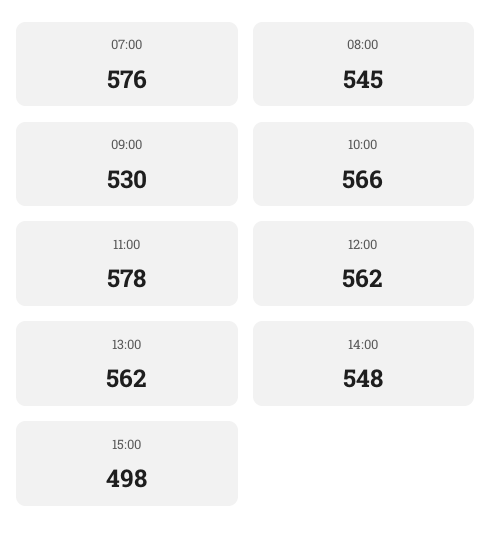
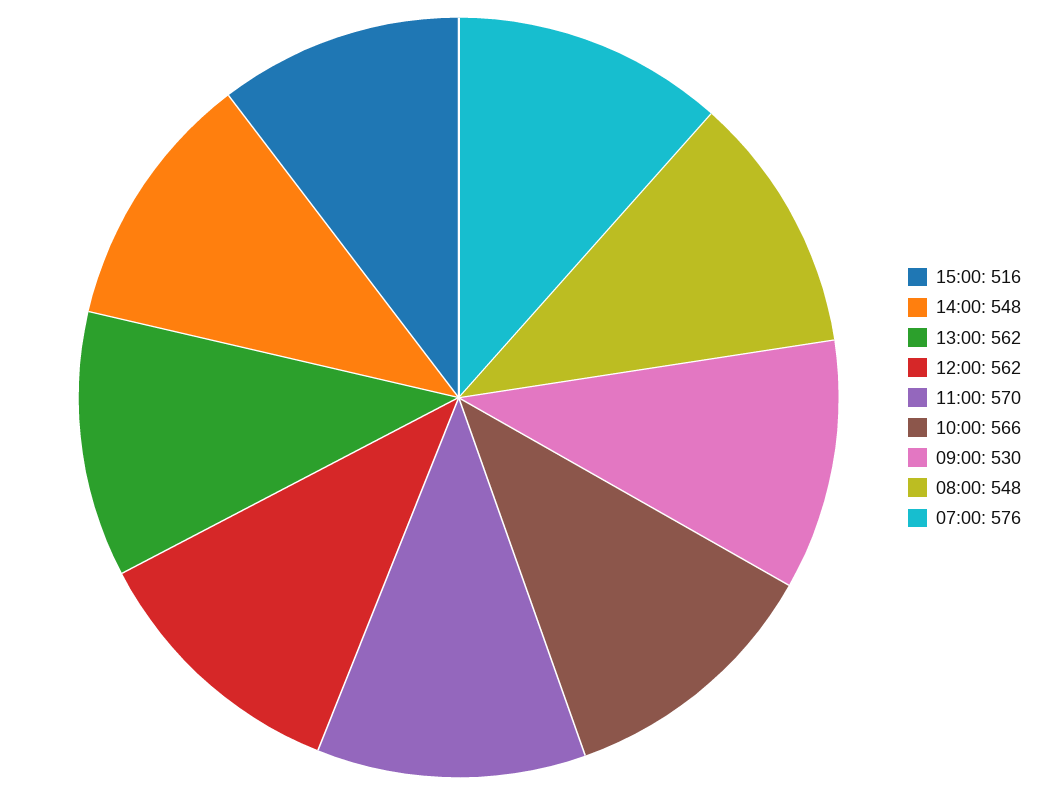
  {
    "07:00": 576,
-   "08:00": 545,
+   "08:00": 548,
    "09:00": 530,
    "10:00": 566,
-   "11:00": 578,
+   "11:00": 570,
    "12:00": 562,
    "13:00": 562,
    "14:00": 548,
-   "15:00": 498
+   "15:00": 516
  }

